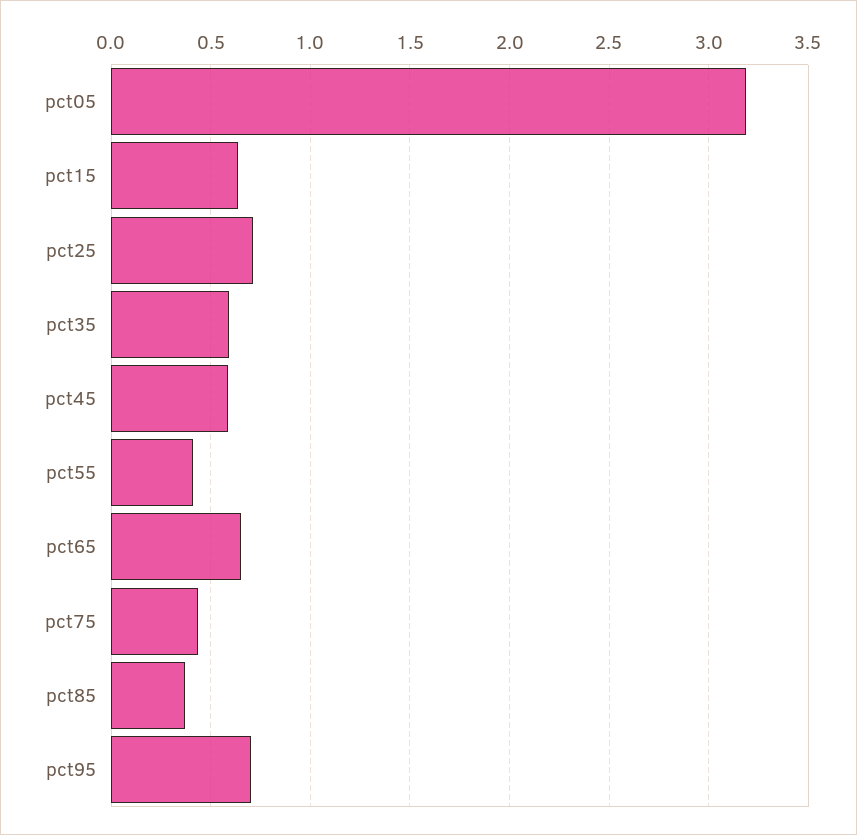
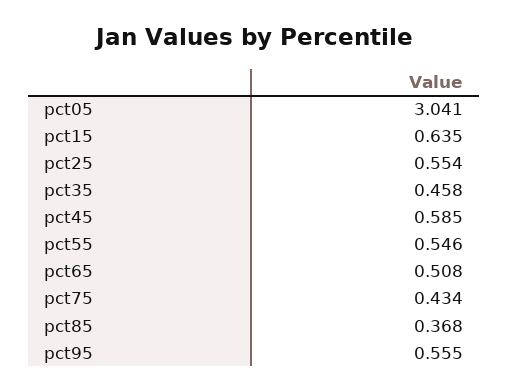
  {
-   "pct05": 3.2,
+   "pct05": 3.041,
    "pct15": 0.635,
-   "pct25": 0.7,
+   "pct25": 0.554,
-   "pct35": 0.6,
+   "pct35": 0.458,
    "pct45": 0.585,
-   "pct55": 0.4,
+   "pct55": 0.546,
-   "pct65": 0.65,
+   "pct65": 0.508,
    "pct75": 0.434,
    "pct85": 0.368,
-   "pct95": 0.7
+   "pct95": 0.555
  }

